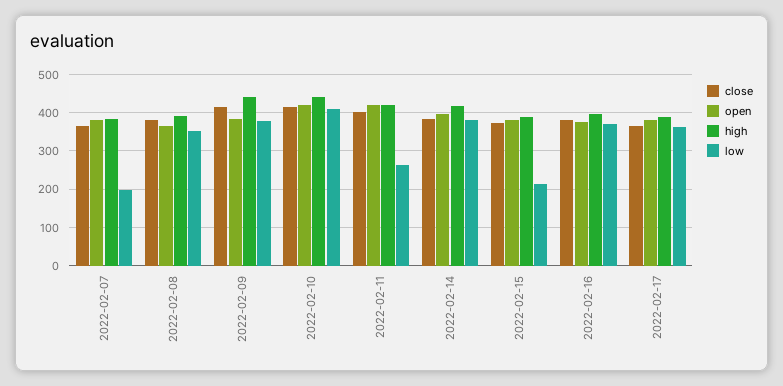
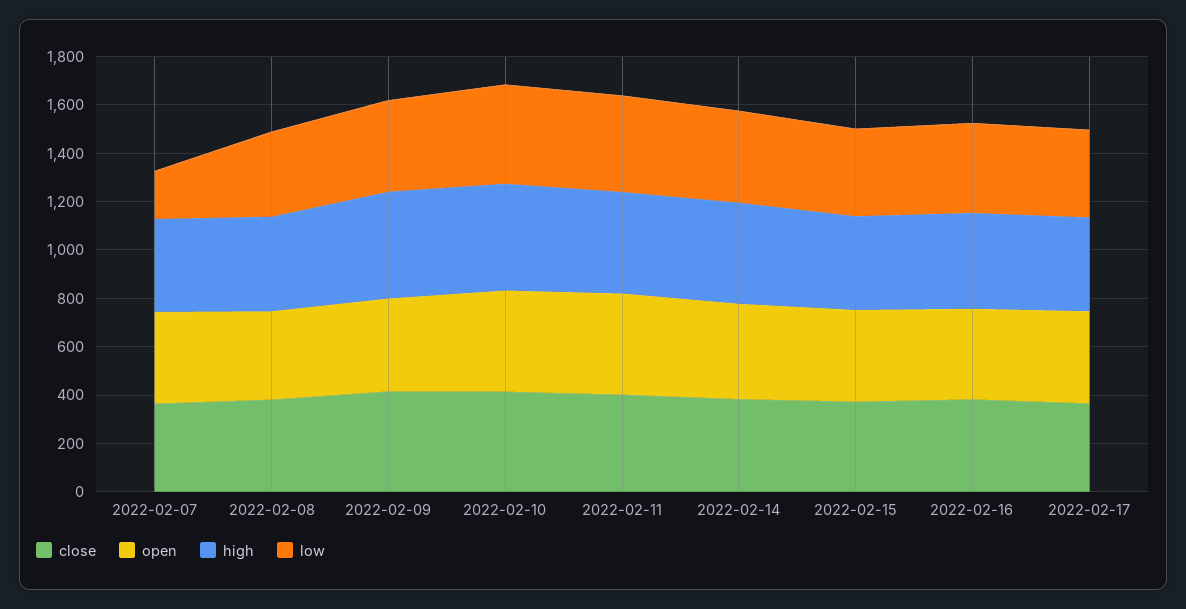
  {
    "close": {
      "2022-02-07": 360,
      "2022-02-08": 380,
      "2022-02-09": 420,
      "2022-02-10": 420,
      "2022-02-11": 400,
      "2022-02-14": 380,
      "2022-02-15": 380,
      "2022-02-16": 380,
      "2022-02-17": 360
    },
    "open": {
      "2022-02-07": 380,
      "2022-02-08": 360,
      "2022-02-09": 380,
      "2022-02-10": 420,
      "2022-02-11": 420,
      "2022-02-14": 400,
      "2022-02-15": 380,
      "2022-02-16": 380,
      "2022-02-17": 380
    },
    "high": {
      "2022-02-07": 380,
      "2022-02-08": 400,
      "2022-02-09": 440,
      "2022-02-10": 440,
      "2022-02-11": 420,
      "2022-02-14": 420,
      "2022-02-15": 380,
      "2022-02-16": 400,
      "2022-02-17": 380
    },
    "low": {
      "2022-02-07": 200,
      "2022-02-08": 360,
      "2022-02-09": 380,
      "2022-02-10": 400,
-     "2022-02-11": 260,
+     "2022-02-11": 400,
      "2022-02-14": 380,
-     "2022-02-15": 220,
+     "2022-02-15": 350,
      "2022-02-16": 380,
      "2022-02-17": 360
    }
  }

